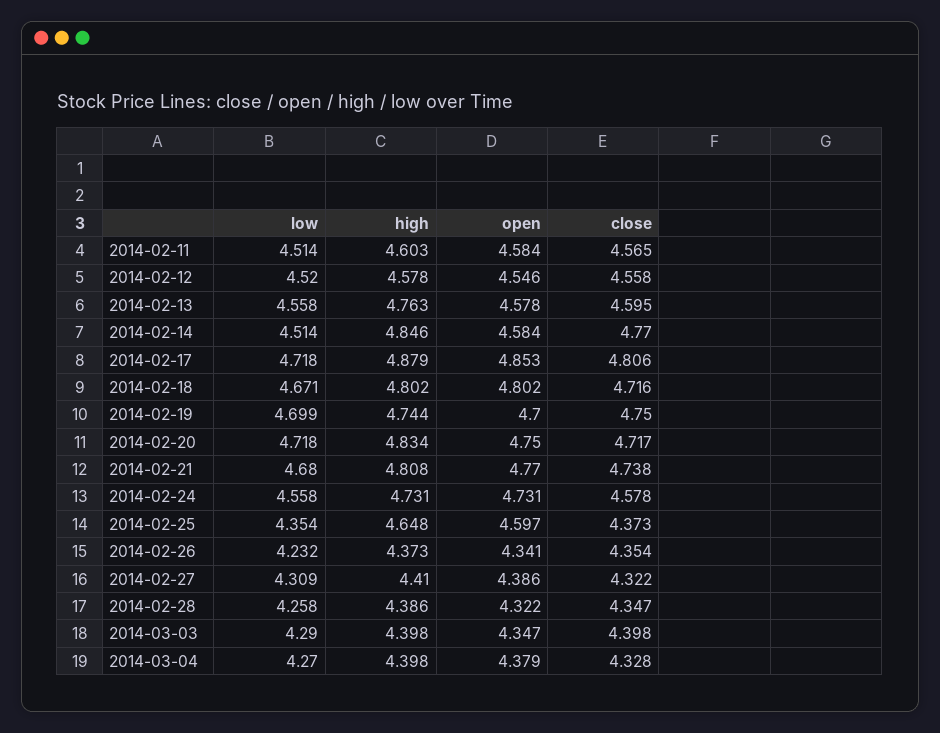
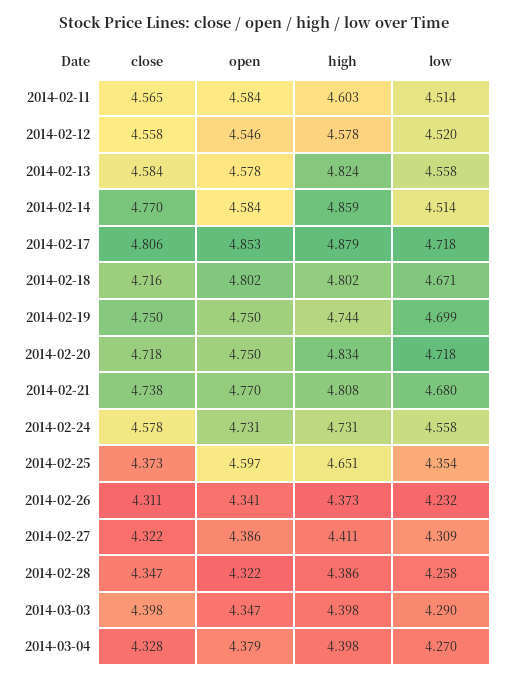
  {
    "low": {
      "2014-02-11": 4.514,
      "2014-02-12": 4.52,
      "2014-02-13": 4.558,
      "2014-02-14": 4.514,
      "2014-02-17": 4.718,
      "2014-02-18": 4.671,
      "2014-02-19": 4.699,
      "2014-02-20": 4.718,
      "2014-02-21": 4.68,
      "2014-02-24": 4.558,
      "2014-02-25": 4.354,
      "2014-02-26": 4.232,
      "2014-02-27": 4.309,
      "2014-02-28": 4.258,
      "2014-03-03": 4.29,
      "2014-03-04": 4.27
    },
    "high": {
      "2014-02-11": 4.603,
      "2014-02-12": 4.578,
-     "2014-02-13": 4.763,
+     "2014-02-13": 4.824,
-     "2014-02-14": 4.846,
+     "2014-02-14": 4.859,
      "2014-02-17": 4.879,
      "2014-02-18": 4.802,
      "2014-02-19": 4.744,
      "2014-02-20": 4.834,
      "2014-02-21": 4.808,
      "2014-02-24": 4.731,
-     "2014-02-25": 4.648,
+     "2014-02-25": 4.651,
      "2014-02-26": 4.373,
-     "2014-02-27": 4.41,
+     "2014-02-27": 4.411,
      "2014-02-28": 4.386,
      "2014-03-03": 4.398,
      "2014-03-04": 4.398
    },
    "open": {
      "2014-02-11": 4.584,
      "2014-02-12": 4.546,
      "2014-02-13": 4.578,
      "2014-02-14": 4.584,
      "2014-02-17": 4.853,
      "2014-02-18": 4.802,
-     "2014-02-19": 4.7,
+     "2014-02-19": 4.75,
      "2014-02-20": 4.75,
      "2014-02-21": 4.77,
      "2014-02-24": 4.731,
      "2014-02-25": 4.597,
      "2014-02-26": 4.341,
      "2014-02-27": 4.386,
      "2014-02-28": 4.322,
      "2014-03-03": 4.347,
      "2014-03-04": 4.379
    },
    "close": {
      "2014-02-11": 4.565,
      "2014-02-12": 4.558,
-     "2014-02-13": 4.595,
+     "2014-02-13": 4.584,
      "2014-02-14": 4.77,
      "2014-02-17": 4.806,
      "2014-02-18": 4.716,
      "2014-02-19": 4.75,
-     "2014-02-20": 4.717,
+     "2014-02-20": 4.718,
      "2014-02-21": 4.738,
      "2014-02-24": 4.578,
      "2014-02-25": 4.373,
-     "2014-02-26": 4.354,
+     "2014-02-26": 4.311,
      "2014-02-27": 4.322,
      "2014-02-28": 4.347,
      "2014-03-03": 4.398,
      "2014-03-04": 4.328
    }
  }

